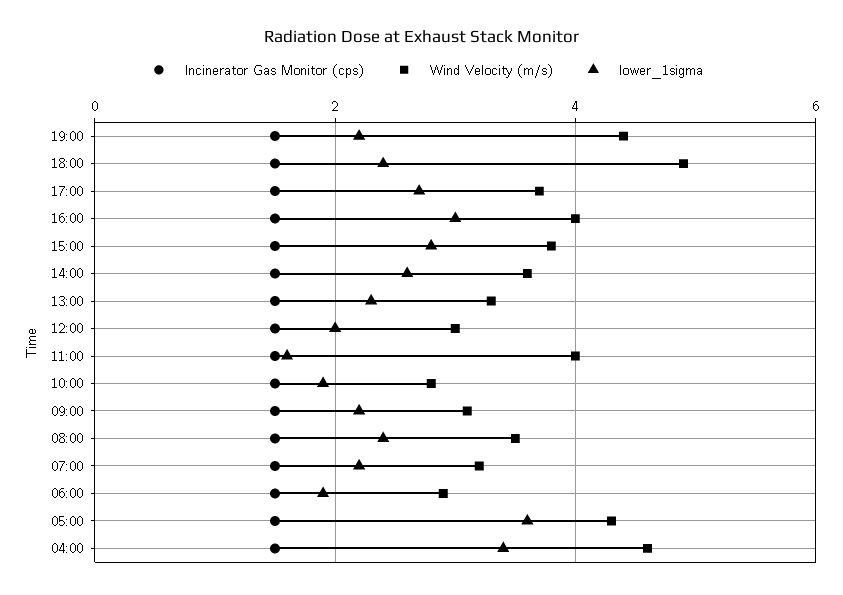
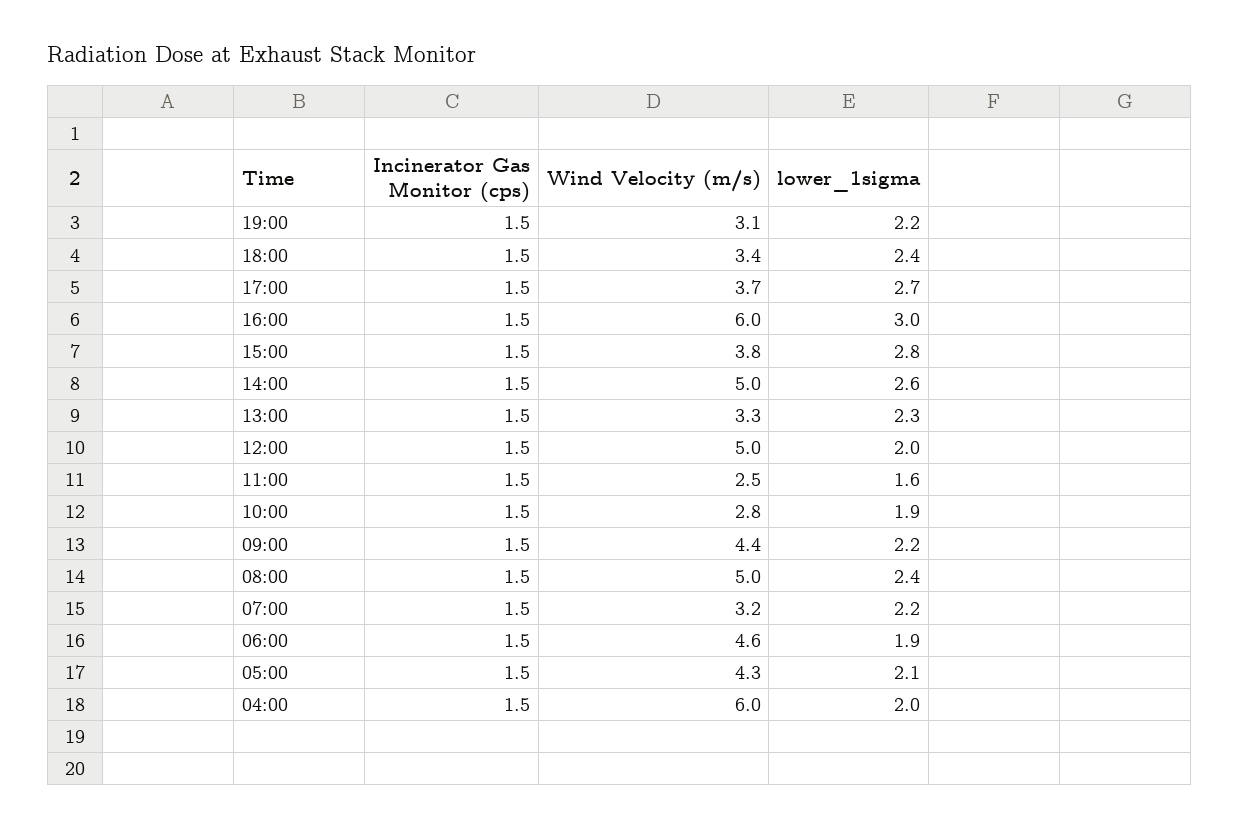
  {
    "Incinerator Gas Monitor (cps)": {
      "19:00": 1.5,
      "18:00": 1.5,
      "17:00": 1.5,
      "16:00": 1.5,
      "15:00": 1.5,
      "14:00": 1.5,
      "13:00": 1.5,
      "12:00": 1.5,
      "11:00": 1.5,
      "10:00": 1.5,
      "09:00": 1.5,
      "08:00": 1.5,
      "07:00": 1.5,
      "06:00": 1.5,
      "05:00": 1.5,
      "04:00": 1.5
    },
    "Wind Velocity (m/s)": {
-     "19:00": 4.5,
+     "19:00": 3.1,
-     "18:00": 5,
+     "18:00": 3.4,
      "17:00": 3.7,
-     "16:00": 4,
+     "16:00": 6,
      "15:00": 3.8,
-     "14:00": 3.5,
+     "14:00": 5,
      "13:00": 3.3,
-     "12:00": 3,
+     "12:00": 5,
-     "11:00": 4,
+     "11:00": 2.5,
      "10:00": 2.8,
-     "09:00": 3,
+     "09:00": 4.4,
-     "08:00": 3.5,
+     "08:00": 5,
      "07:00": 3.2,
-     "06:00": 3,
+     "06:00": 4.6,
      "05:00": 4.3,
-     "04:00": 4.5
+     "04:00": 6
    },
    "lower_1sigma": {
      "19:00": 2.2,
      "18:00": 2.4,
      "17:00": 2.7,
      "16:00": 3,
      "15:00": 2.8,
      "14:00": 2.6,
      "13:00": 2.3,
      "12:00": 2,
      "11:00": 1.6,
      "10:00": 1.9,
      "09:00": 2.2,
      "08:00": 2.4,
      "07:00": 2.2,
      "06:00": 1.9,
-     "05:00": 3.5,
+     "05:00": 2.1,
-     "04:00": 3.5
+     "04:00": 2
    }
  }

